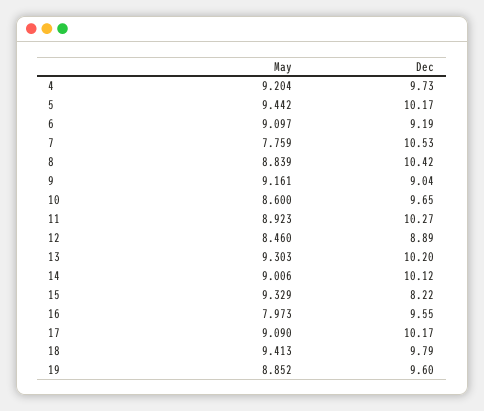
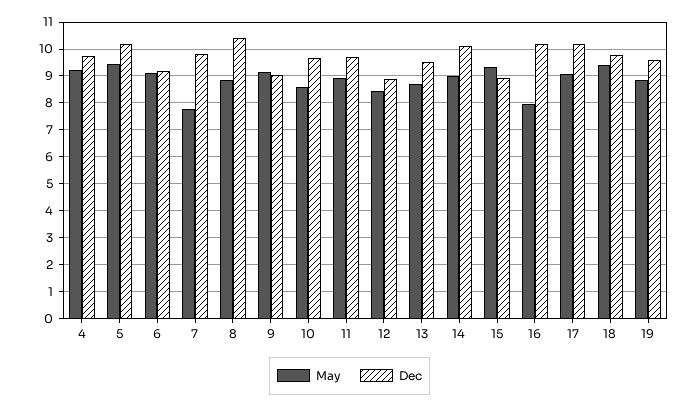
  {
    "May": {
      "4": 9.204,
      "5": 9.442,
      "6": 9.097,
      "7": 7.759,
      "8": 8.839,
      "9": 9.161,
      "10": 8.6,
      "11": 8.923,
      "12": 8.46,
-     "13": 9.303,
+     "13": 8.75,
      "14": 9.006,
      "15": 9.329,
      "16": 7.973,
      "17": 9.09,
      "18": 9.413,
      "19": 8.852
    },
    "Dec": {
      "4": 9.73,
      "5": 10.17,
      "6": 9.19,
-     "7": 10.53,
+     "7": 9.75,
      "8": 10.42,
      "9": 9.04,
      "10": 9.65,
-     "11": 10.27,
+     "11": 9.75,
      "12": 8.89,
-     "13": 10.2,
+     "13": 9.5,
      "14": 10.12,
-     "15": 8.22,
+     "15": 9,
-     "16": 9.55,
+     "16": 10.25,
      "17": 10.17,
      "18": 9.79,
      "19": 9.6
    }
  }

